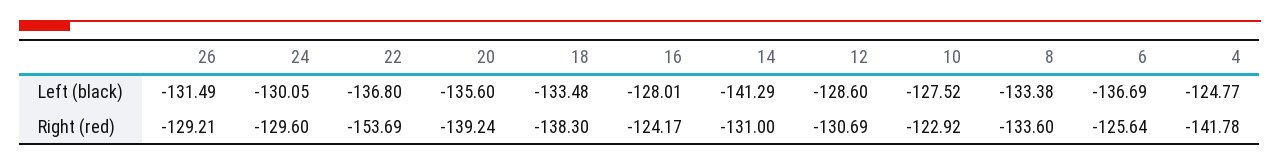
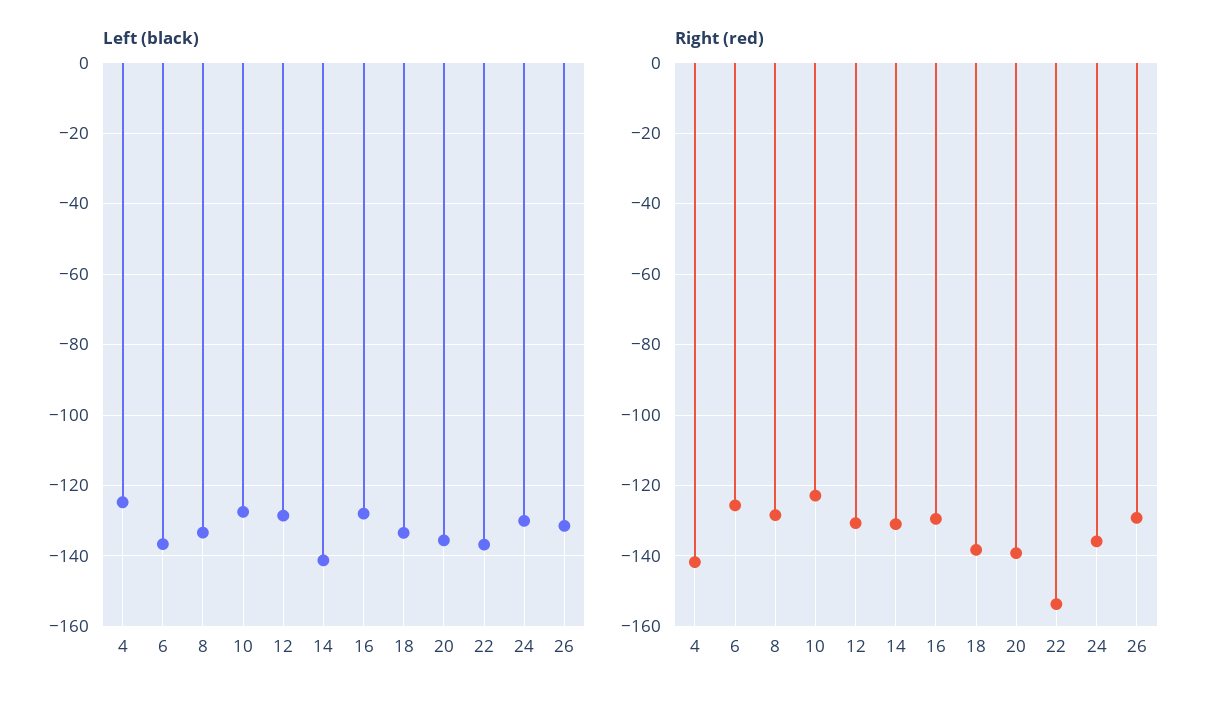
  {
    "Left (black)": {
      "26": -131.49,
      "24": -130.05,
      "22": -136.8,
      "20": -135.6,
      "18": -133.48,
      "16": -128.01,
      "14": -141.29,
      "12": -128.6,
      "10": -127.52,
      "8": -133.38,
      "6": -136.69,
      "4": -124.77
    },
    "Right (red)": {
      "26": -129.21,
-     "24": -129.6,
+     "24": -136,
      "22": -153.69,
      "20": -139.24,
      "18": -138.3,
-     "16": -124.17,
+     "16": -130,
      "14": -131,
      "12": -130.69,
      "10": -122.92,
-     "8": -133.6,
+     "8": -128,
      "6": -125.64,
      "4": -141.78
    }
  }

